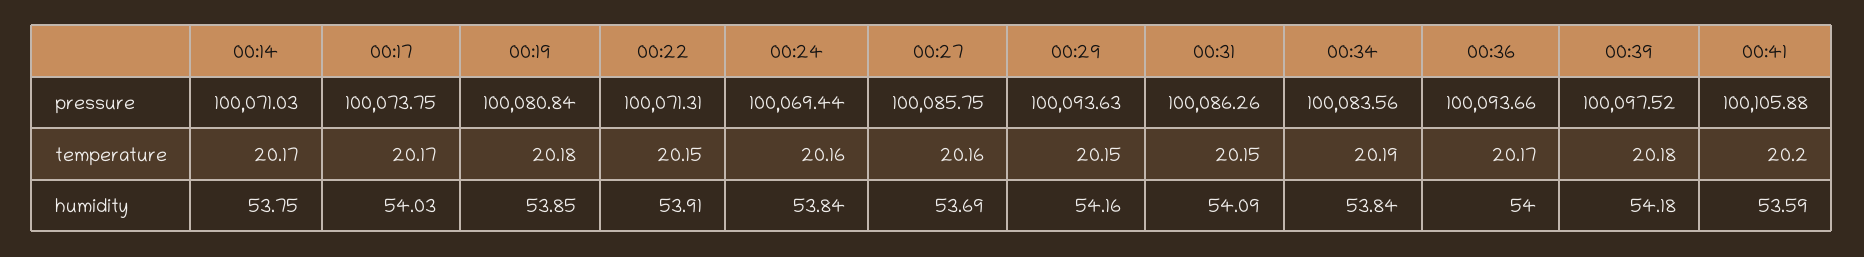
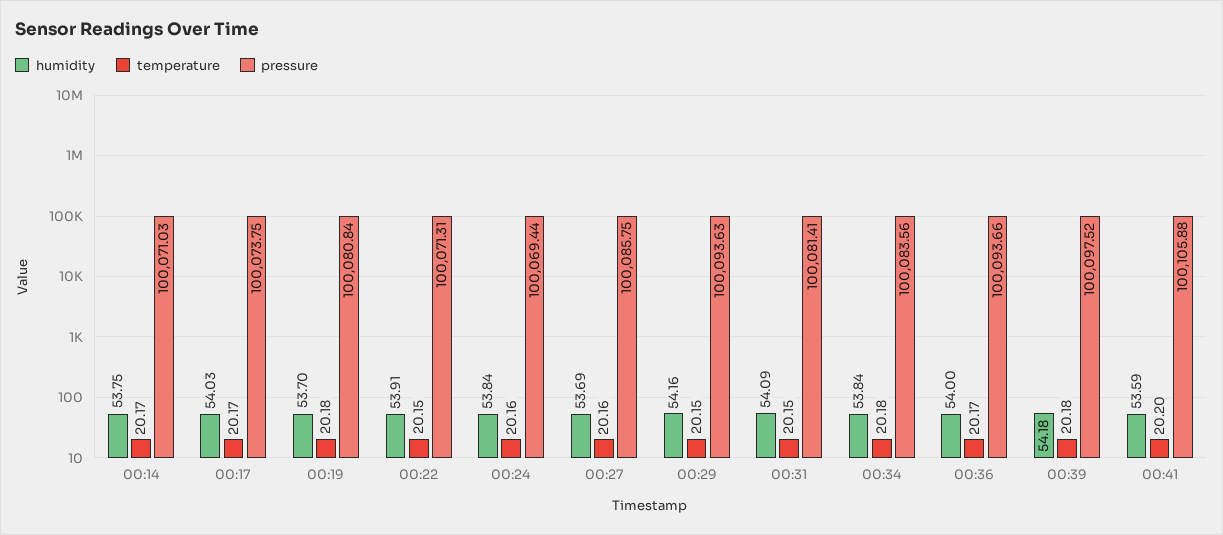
  {
    "pressure": {
      "00:14": 100071.03,
      "00:17": 100073.75,
      "00:19": 100080.84,
      "00:22": 100071.31,
      "00:24": 100069.44,
      "00:27": 100085.75,
      "00:29": 100093.63,
-     "00:31": 100086.26,
+     "00:31": 100081.41,
      "00:34": 100083.56,
      "00:36": 100093.66,
      "00:39": 100097.52,
      "00:41": 100105.88
    },
    "temperature": {
      "00:14": 20.17,
      "00:17": 20.17,
      "00:19": 20.18,
      "00:22": 20.15,
      "00:24": 20.16,
      "00:27": 20.16,
      "00:29": 20.15,
      "00:31": 20.15,
-     "00:34": 20.19,
+     "00:34": 20.18,
      "00:36": 20.17,
      "00:39": 20.18,
      "00:41": 20.2
    },
    "humidity": {
      "00:14": 53.75,
      "00:17": 54.03,
-     "00:19": 53.85,
+     "00:19": 53.7,
      "00:22": 53.91,
      "00:24": 53.84,
      "00:27": 53.69,
      "00:29": 54.16,
      "00:31": 54.09,
      "00:34": 53.84,
      "00:36": 54,
      "00:39": 54.18,
      "00:41": 53.59
    }
  }

